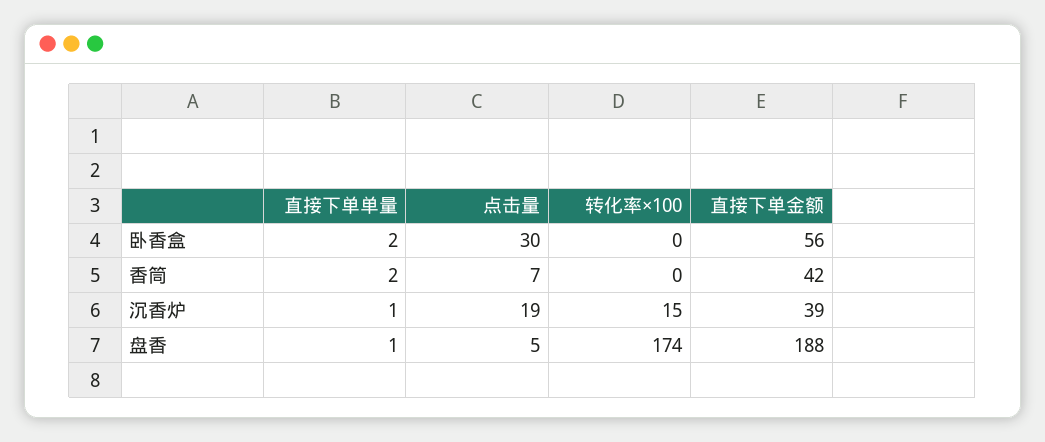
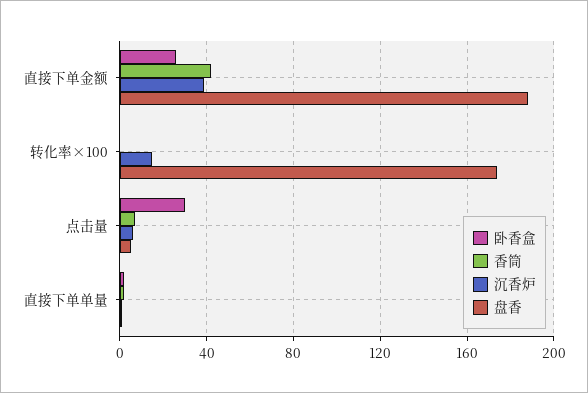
  {
    "卧香盒": {
      "直接下单单量": 2,
      "点击量": 30,
      "转化率×100": 0,
-     "直接下单金额": 56
+     "直接下单金额": 25
    },
    "香筒": {
      "直接下单单量": 2,
      "点击量": 7,
      "转化率×100": 0,
      "直接下单金额": 42
    },
    "沉香炉": {
      "直接下单单量": 1,
-     "点击量": 19,
+     "点击量": 5,
      "转化率×100": 15,
      "直接下单金额": 39
    },
    "盘香": {
      "直接下单单量": 1,
      "点击量": 5,
      "转化率×100": 174,
      "直接下单金额": 188
    }
  }

